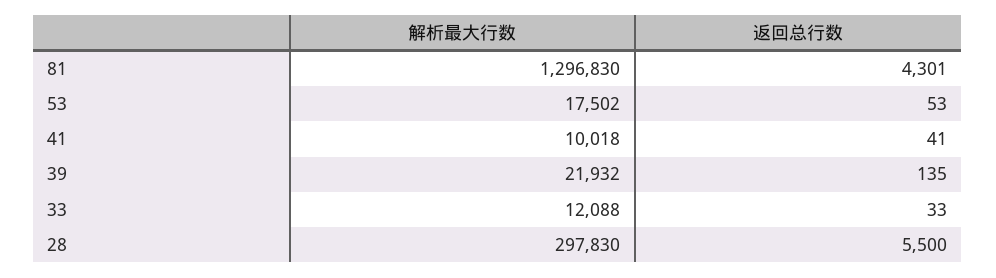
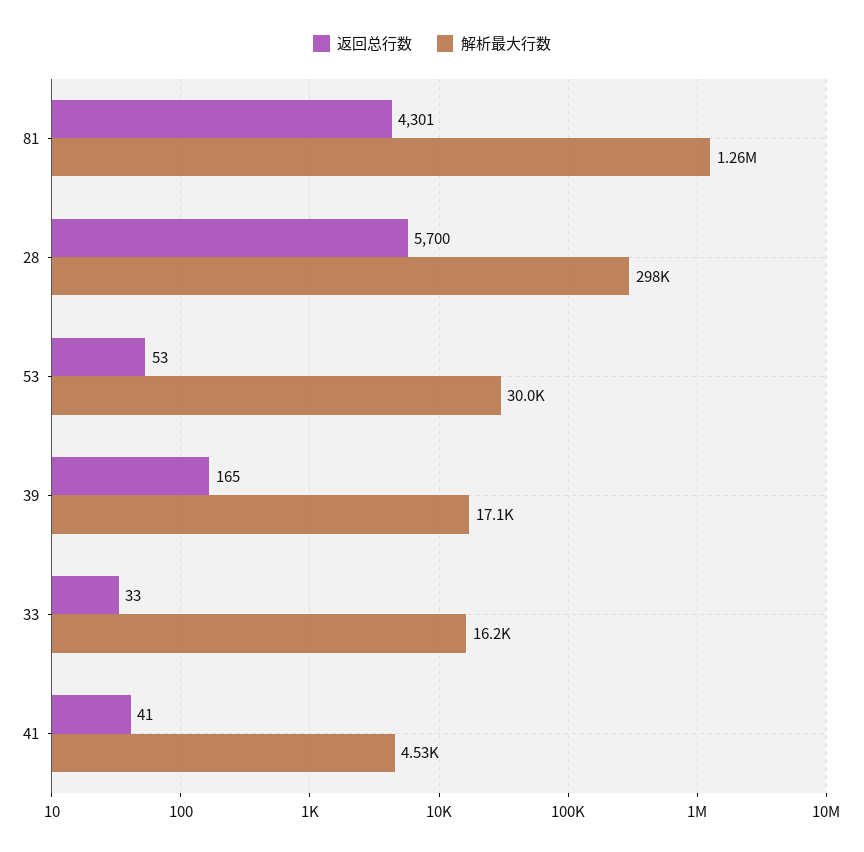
  {
    "解析最大行数": {
-     "81": 1296830,
+     "81": 1260000,
-     "53": 17502,
+     "53": 30000,
-     "41": 10018,
+     "41": 4530,
-     "39": 21932,
+     "39": 17100,
-     "33": 12088,
+     "33": 16200,
      "28": 297830
    },
    "返回总行数": {
      "81": 4301,
      "53": 53,
      "41": 41,
-     "39": 135,
+     "39": 165,
      "33": 33,
-     "28": 5500
+     "28": 5700
    }
  }

